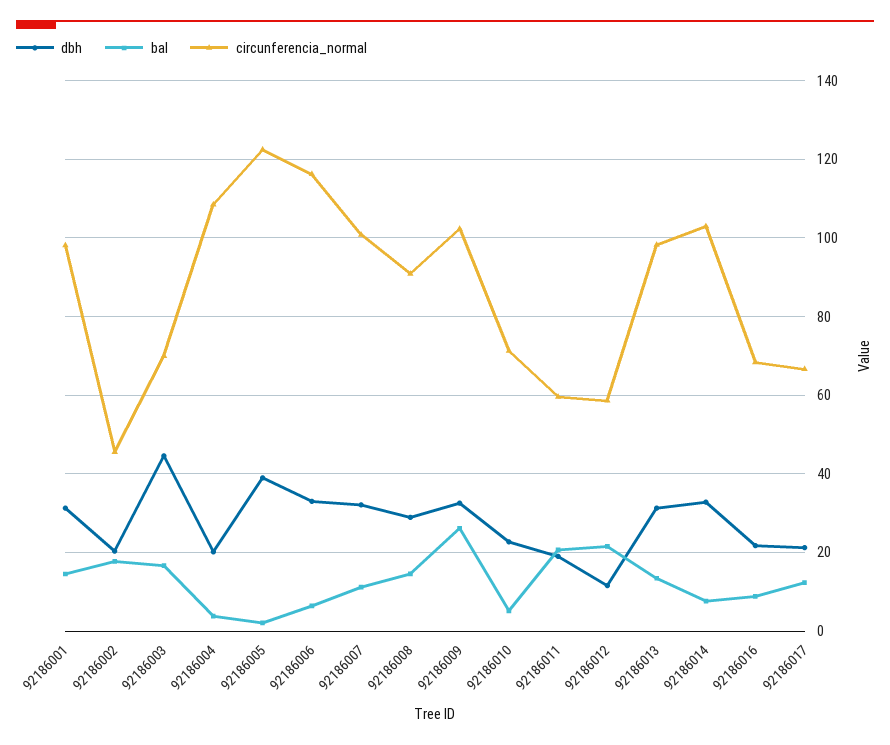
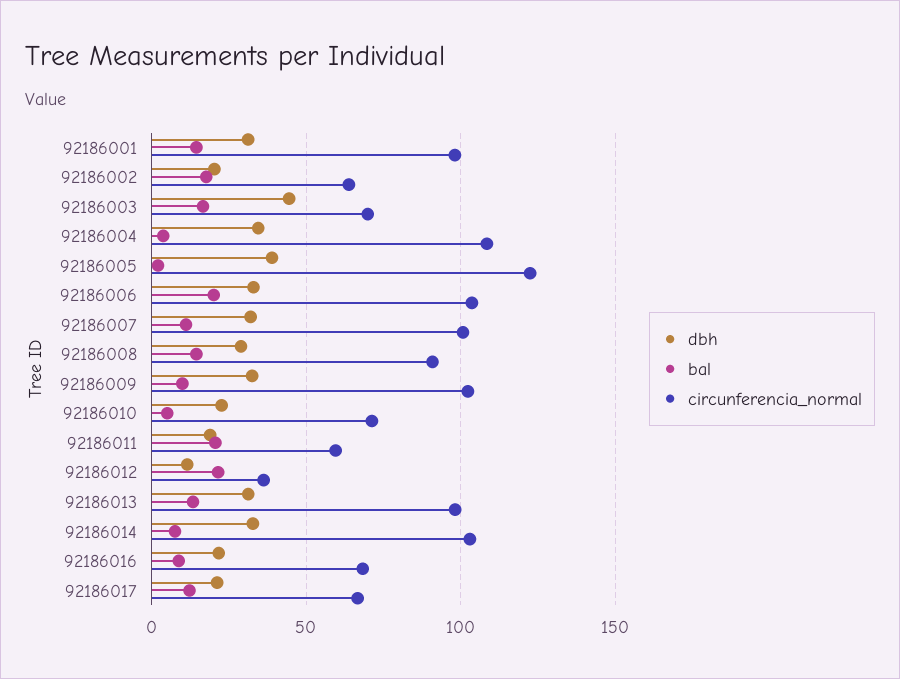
  {
    "dbh": {
      "92186001": 32,
      "92186002": 20,
      "92186003": 44,
-     "92186004": 20,
+     "92186004": 35,
      "92186005": 38,
      "92186006": 32,
      "92186007": 32,
      "92186008": 28,
      "92186009": 32,
      "92186010": 22,
      "92186011": 18,
      "92186012": 12,
      "92186013": 32,
      "92186014": 32,
      "92186016": 22,
      "92186017": 22
    },
    "bal": {
      "92186001": 14,
      "92186002": 18,
      "92186003": 16,
      "92186004": 4,
      "92186005": 2,
-     "92186006": 6,
+     "92186006": 20,
      "92186007": 12,
      "92186008": 14,
-     "92186009": 26,
+     "92186009": 10,
      "92186010": 6,
      "92186011": 20,
      "92186012": 22,
      "92186013": 14,
      "92186014": 8,
      "92186016": 8,
      "92186017": 12
    },
    "circunferencia_normal": {
      "92186001": 98,
-     "92186002": 46,
+     "92186002": 65,
      "92186003": 70,
      "92186004": 108,
      "92186005": 122,
-     "92186006": 116,
+     "92186006": 105,
      "92186007": 100,
      "92186008": 90,
      "92186009": 102,
      "92186010": 72,
      "92186011": 60,
-     "92186012": 58,
+     "92186012": 35,
      "92186013": 98,
      "92186014": 102,
      "92186016": 68,
      "92186017": 66
    }
  }

